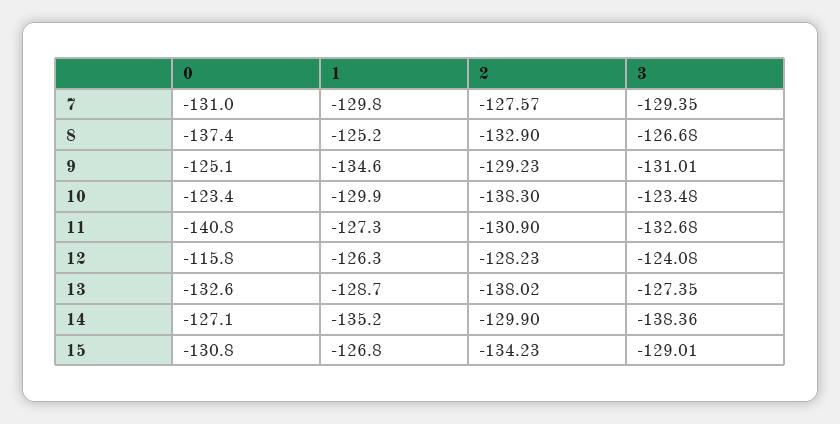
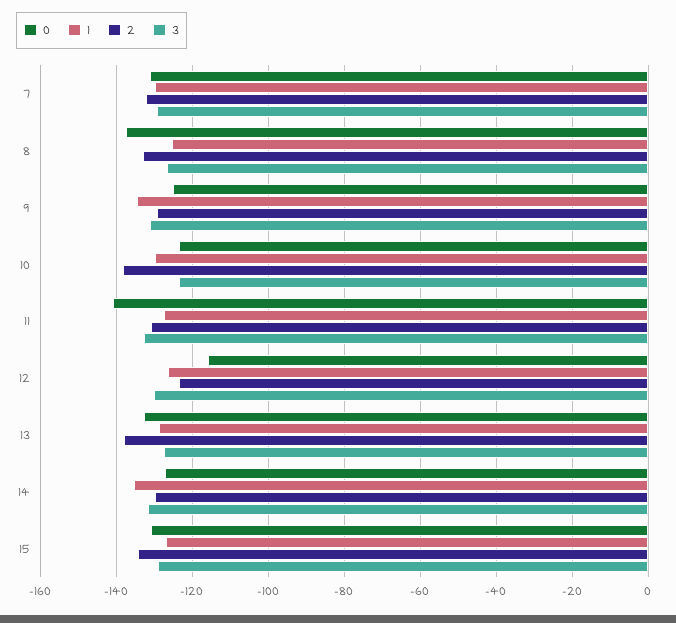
  {
    "0": {
      "7": -131,
      "8": -137.4,
      "9": -125.1,
      "10": -123.4,
      "11": -140.8,
      "12": -115.8,
      "13": -132.6,
      "14": -127.1,
      "15": -130.8
    },
    "1": {
      "7": -129.8,
      "8": -125.2,
      "9": -134.6,
      "10": -129.9,
      "11": -127.3,
      "12": -126.3,
      "13": -128.7,
      "14": -135.2,
      "15": -126.8
    },
    "2": {
-     "7": -127.57,
+     "7": -132,
      "8": -132.9,
      "9": -129.23,
      "10": -138.3,
      "11": -130.9,
-     "12": -128.23,
+     "12": -124,
      "13": -138.02,
      "14": -129.9,
      "15": -134.23
    },
    "3": {
      "7": -129.35,
      "8": -126.68,
      "9": -131.01,
      "10": -123.48,
      "11": -132.68,
-     "12": -124.08,
+     "12": -130,
      "13": -127.35,
-     "14": -138.36,
+     "14": -132,
      "15": -129.01
    }
  }

